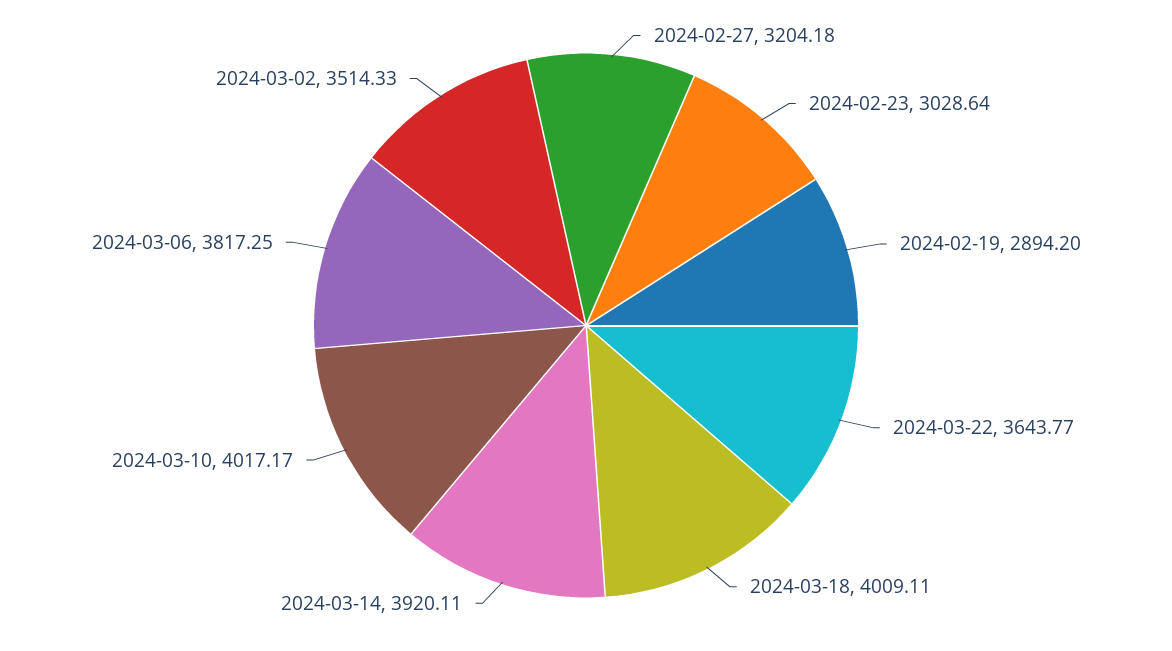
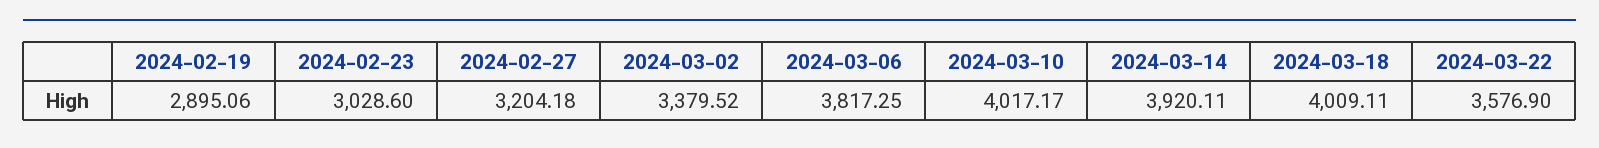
  {
    "2024-02-27": 3204.18,
-   "2024-02-23": 3028.64,
+   "2024-02-23": 3028.6,
-   "2024-02-19": 2894.2,
+   "2024-02-19": 2895.06,
-   "2024-03-22": 3643.77,
+   "2024-03-22": 3576.9,
    "2024-03-18": 4009.11,
    "2024-03-14": 3920.11,
    "2024-03-10": 4017.17,
    "2024-03-06": 3817.25,
-   "2024-03-02": 3514.33
+   "2024-03-02": 3379.52
  }

